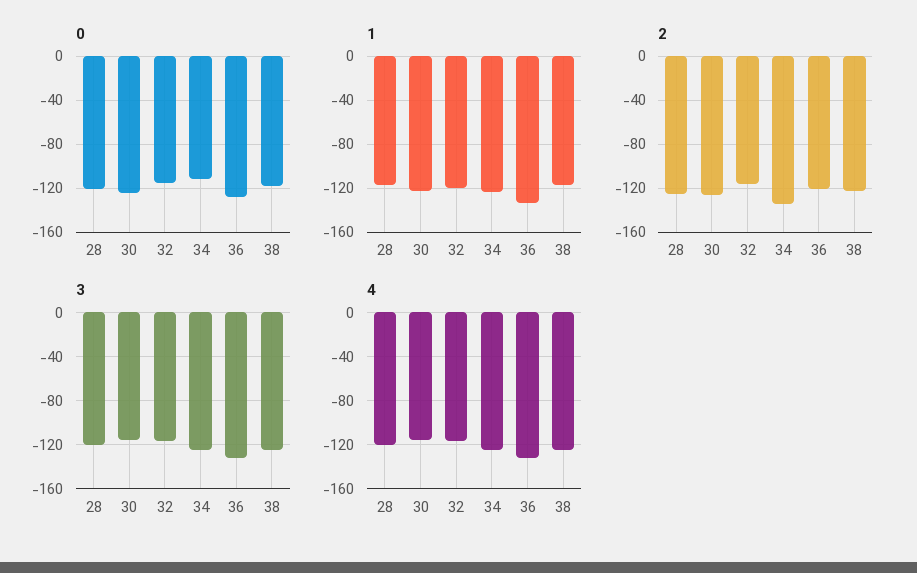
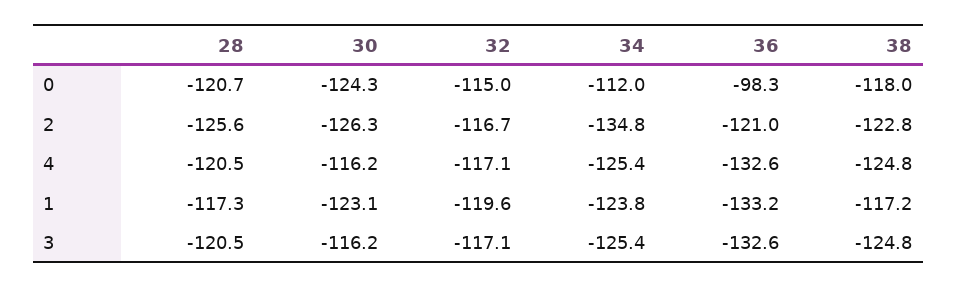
  {
    "0": {
      "28": -120.7,
      "30": -124.3,
      "32": -115,
      "34": -112,
-     "36": -130,
+     "36": -98.3,
      "38": -118
    },
    "1": {
      "28": -117.3,
      "30": -123.1,
      "32": -119.6,
      "34": -123.8,
      "36": -133.2,
      "38": -117.2
    },
    "2": {
      "28": -125.6,
      "30": -126.3,
      "32": -116.7,
      "34": -134.8,
      "36": -121,
      "38": -122.8
    },
    "3": {
      "28": -120.5,
      "30": -116.2,
      "32": -117.1,
      "34": -125.4,
      "36": -132.6,
      "38": -124.8
    },
    "4": {
      "28": -120.5,
      "30": -116.2,
      "32": -117.1,
      "34": -125.4,
      "36": -132.6,
      "38": -124.8
    }
  }

